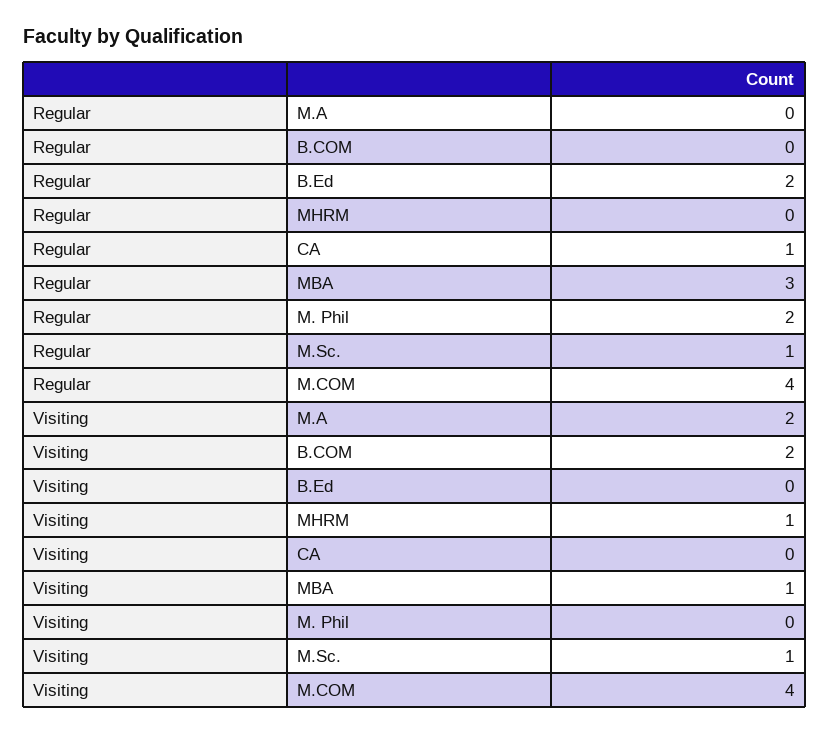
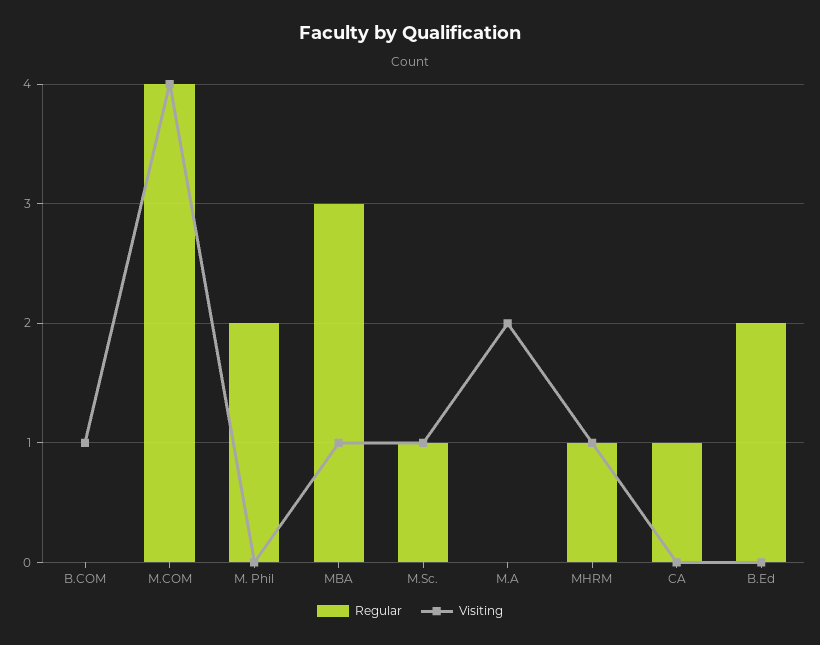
  {
    "Regular": {
      "M.A": 0,
      "B.COM": 0,
      "B.Ed": 2,
-     "MHRM": 0,
+     "MHRM": 1,
      "CA": 1,
      "MBA": 3,
      "M. Phil": 2,
      "M.Sc.": 1,
      "M.COM": 4
    },
    "Visiting": {
      "M.A": 2,
-     "B.COM": 2,
+     "B.COM": 1,
      "B.Ed": 0,
      "MHRM": 1,
      "CA": 0,
      "MBA": 1,
      "M. Phil": 0,
      "M.Sc.": 1,
      "M.COM": 4
    }
  }

